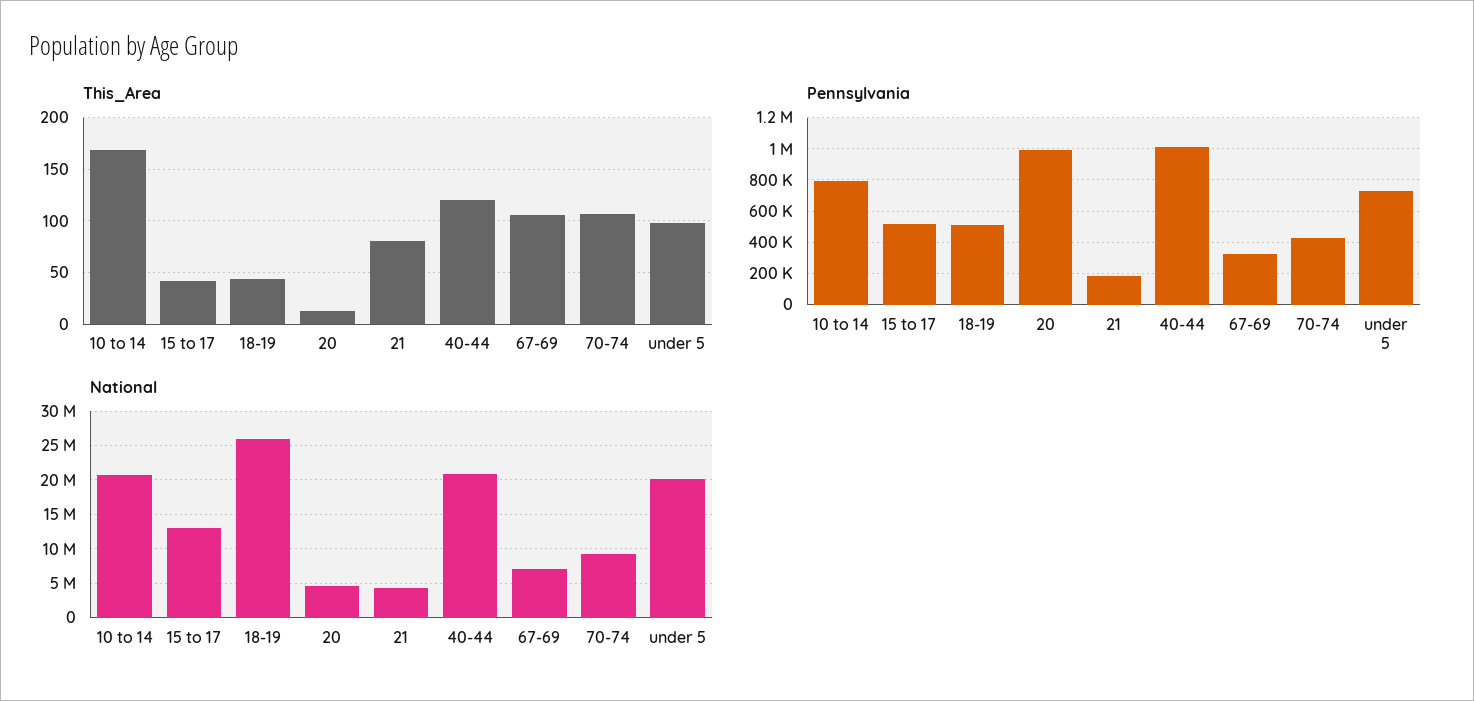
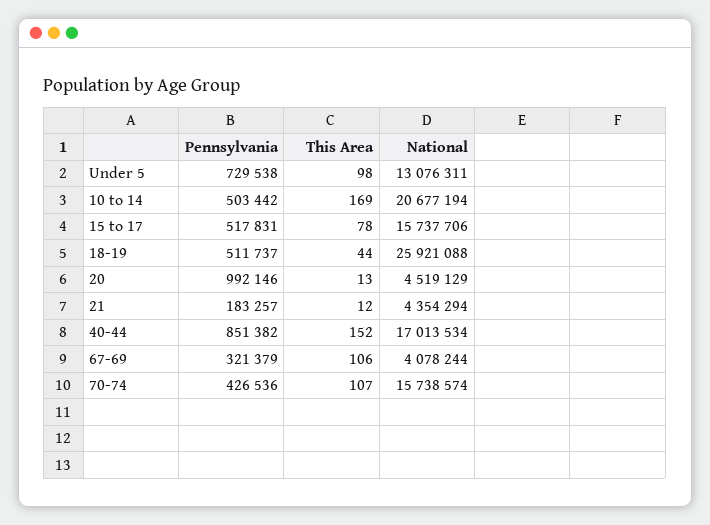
  {
    "This_Area": {
      "10 to 14": 169,
-     "15 to 17": 40,
+     "15 to 17": 78,
      "18-19": 44,
      "20": 13,
-     "21": 80,
+     "21": 12,
-     "40-44": 120,
+     "40-44": 152,
      "67-69": 106,
      "70-74": 107,
      "under 5": 98
    },
    "Pennsylvania": {
-     "10 to 14": 800000,
+     "10 to 14": 503442,
      "15 to 17": 517831,
      "18-19": 511737,
      "20": 992146,
      "21": 183257,
-     "40-44": 1000000,
+     "40-44": 851382,
      "67-69": 321379,
      "70-74": 426536,
      "under 5": 729538
    },
    "National": {
      "10 to 14": 20677194,
-     "15 to 17": 13000000,
+     "15 to 17": 15737706,
      "18-19": 25921088,
      "20": 4519129,
      "21": 4354294,
-     "40-44": 21000000,
+     "40-44": 17013534,
-     "67-69": 7000000,
+     "67-69": 4078244,
-     "70-74": 9000000,
+     "70-74": 15738574,
-     "under 5": 20000000
+     "under 5": 13076311
    }
  }

